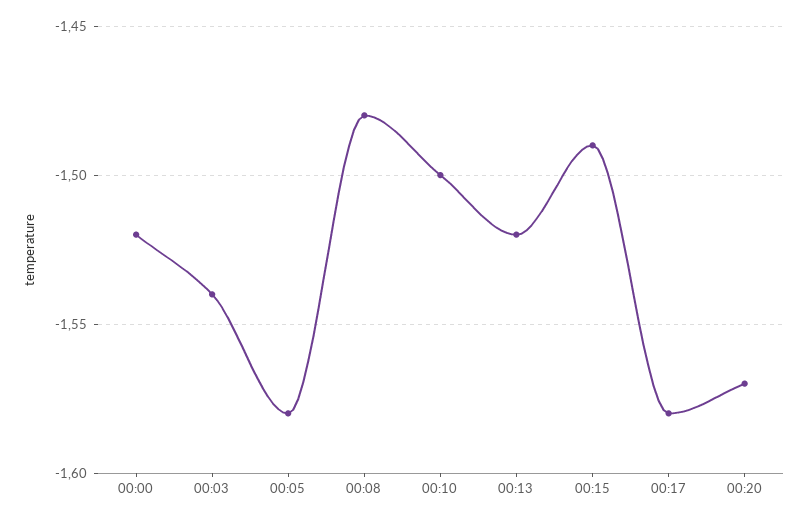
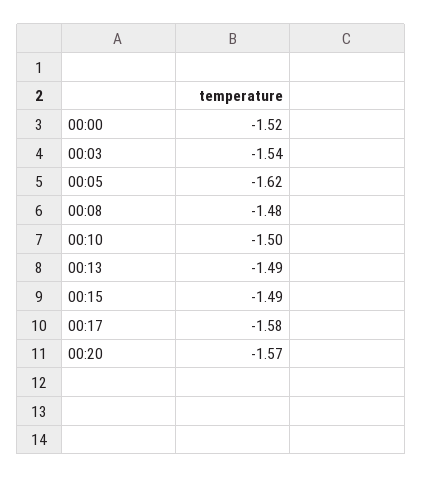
  {
    "00:00": -1.52,
    "00:03": -1.54,
-   "00:05": -1.58,
+   "00:05": -1.62,
    "00:08": -1.48,
    "00:10": -1.5,
-   "00:13": -1.52,
+   "00:13": -1.49,
    "00:15": -1.49,
    "00:17": -1.58,
    "00:20": -1.57
  }

